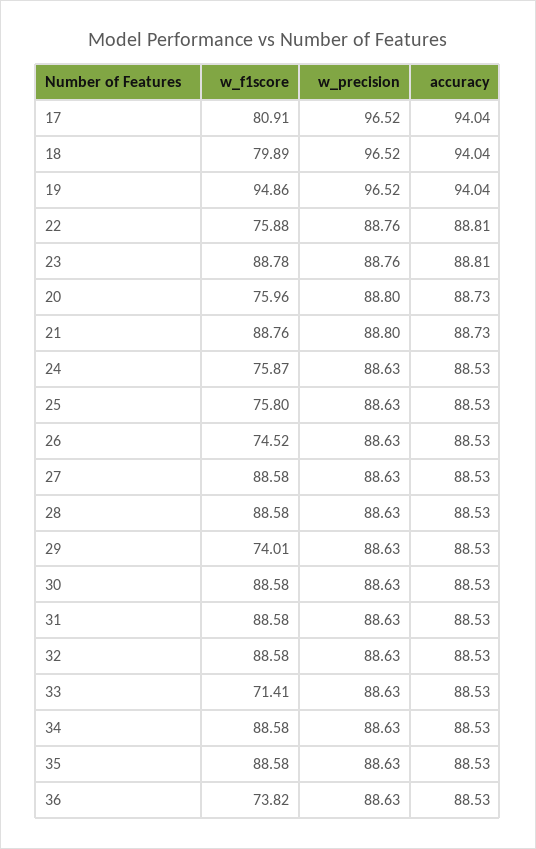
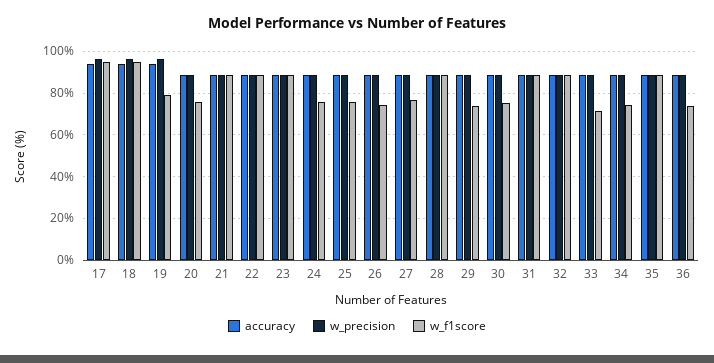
  {
    "w_f1score": {
-     "17": 80.91,
+     "17": 95,
-     "18": 79.89,
+     "18": 95,
-     "19": 94.86,
+     "19": 80,
-     "22": 75.88,
+     "22": 90,
      "23": 88.78,
      "20": 75.96,
      "21": 88.76,
      "24": 75.87,
      "25": 75.8,
      "26": 74.52,
-     "27": 88.58,
+     "27": 75,
      "28": 88.58,
      "29": 74.01,
-     "30": 88.58,
+     "30": 75,
      "31": 88.58,
      "32": 88.58,
      "33": 71.41,
-     "34": 88.58,
+     "34": 75,
      "35": 88.58,
      "36": 73.82
    },
    "w_precision": {
      "17": 96.52,
      "18": 96.52,
      "19": 96.52,
      "22": 88.76,
      "23": 88.76,
      "20": 88.8,
      "21": 88.8,
      "24": 88.63,
      "25": 88.63,
      "26": 88.63,
      "27": 88.63,
      "28": 88.63,
      "29": 88.63,
      "30": 88.63,
      "31": 88.63,
      "32": 88.63,
      "33": 88.63,
      "34": 88.63,
      "35": 88.63,
      "36": 88.63
    },
    "accuracy": {
      "17": 94.04,
      "18": 94.04,
      "19": 94.04,
      "22": 88.81,
      "23": 88.81,
      "20": 88.73,
      "21": 88.73,
      "24": 88.53,
      "25": 88.53,
      "26": 88.53,
      "27": 88.53,
      "28": 88.53,
      "29": 88.53,
      "30": 88.53,
      "31": 88.53,
      "32": 88.53,
      "33": 88.53,
      "34": 88.53,
      "35": 88.53,
      "36": 88.53
    }
  }

